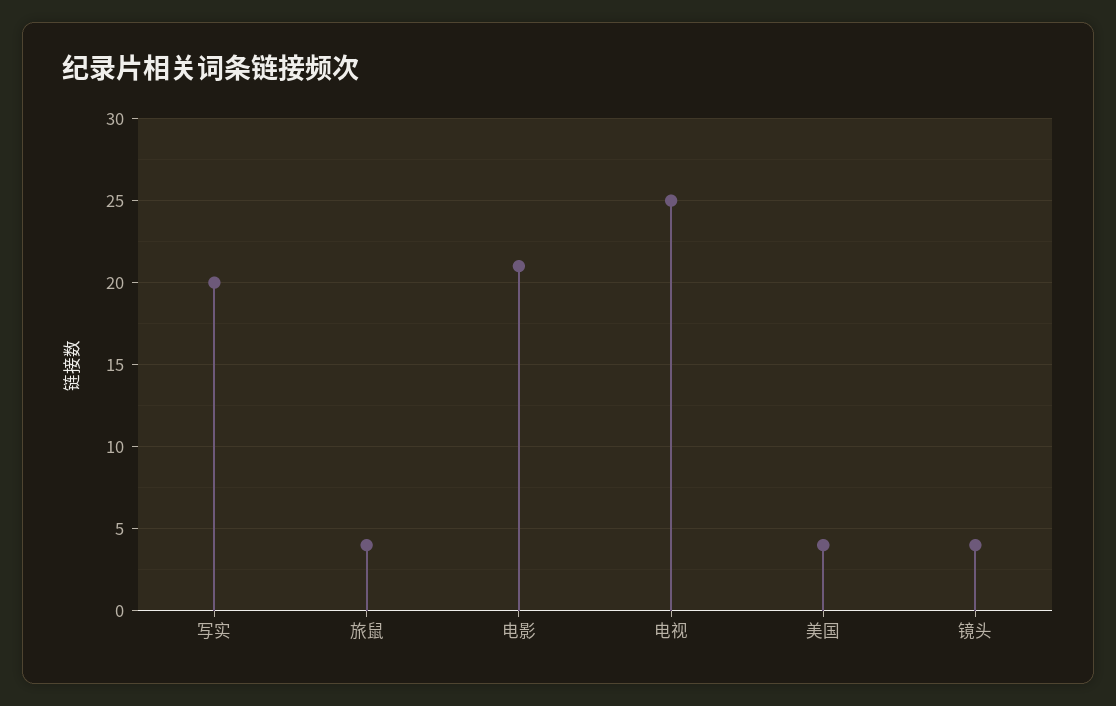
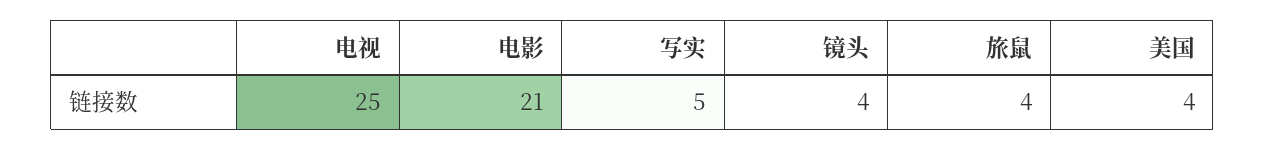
  {
-   "写实": 20,
+   "写实": 5,
    "旅鼠": 4,
    "电影": 21,
    "电视": 25,
    "美国": 4,
    "镜头": 4
  }

